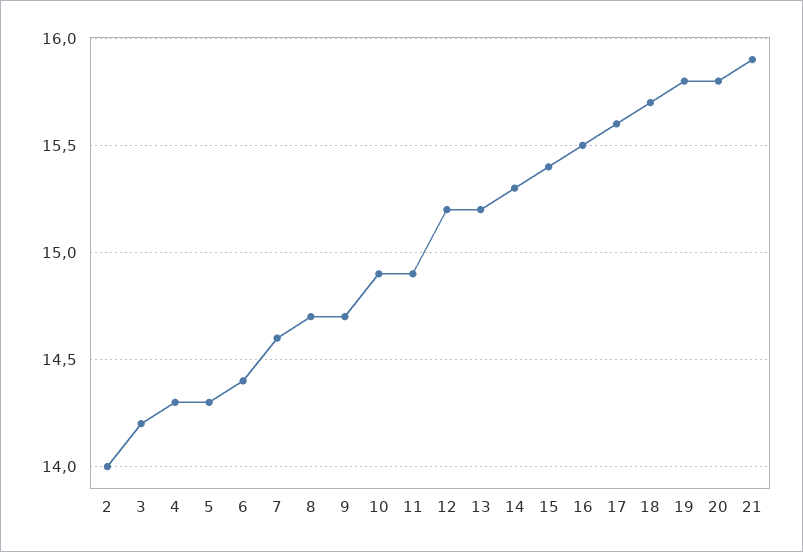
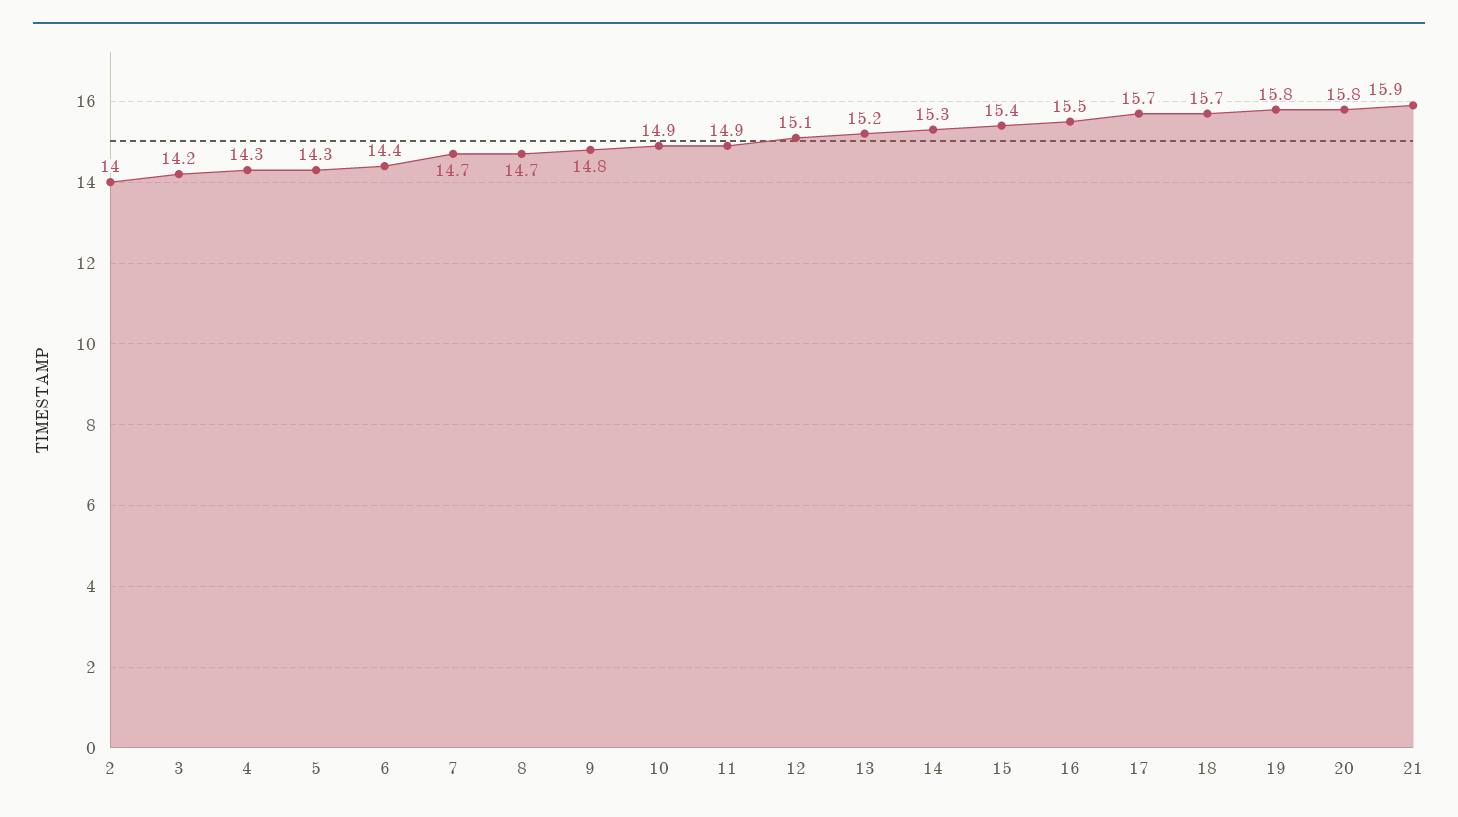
  {
    "2": 14,
    "3": 14.2,
    "4": 14.3,
    "5": 14.3,
    "6": 14.4,
-   "7": 14.6,
+   "7": 14.7,
    "8": 14.7,
-   "9": 14.7,
+   "9": 14.8,
    "10": 14.9,
    "11": 14.9,
-   "12": 15.2,
+   "12": 15.1,
    "13": 15.2,
    "14": 15.3,
    "15": 15.4,
    "16": 15.5,
-   "17": 15.6,
+   "17": 15.7,
    "18": 15.7,
    "19": 15.8,
    "20": 15.8,
    "21": 15.9
  }

